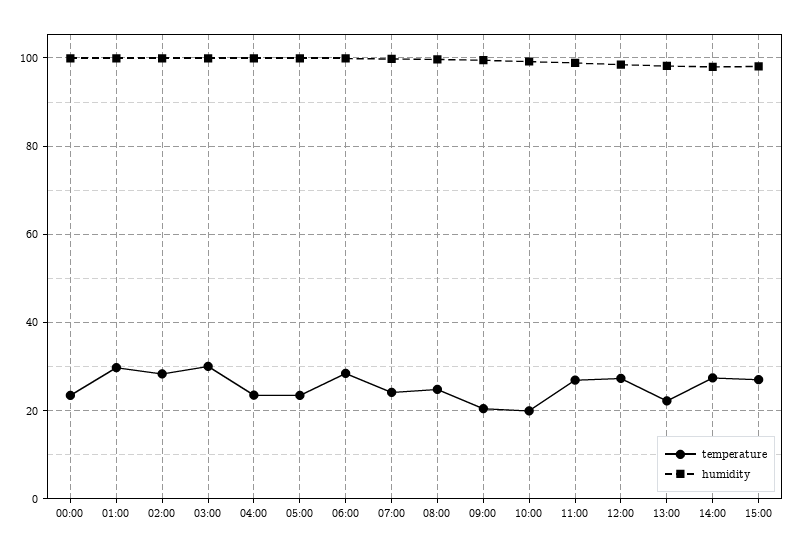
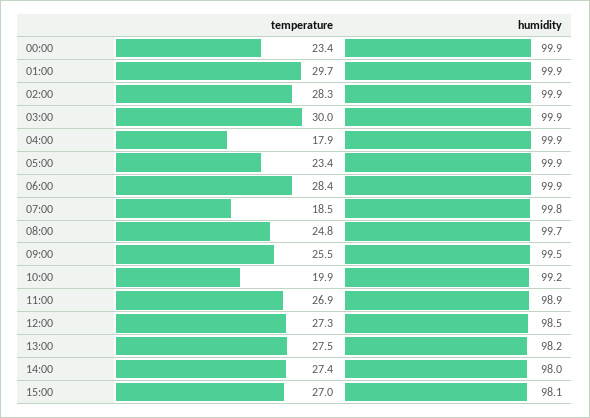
  {
    "temperature": {
      "00:00": 23.4,
      "01:00": 29.7,
      "02:00": 28.3,
      "03:00": 30,
-     "04:00": 24,
+     "04:00": 17.9,
      "05:00": 23.4,
      "06:00": 28.4,
-     "07:00": 24,
+     "07:00": 18.5,
      "08:00": 24.8,
-     "09:00": 20,
+     "09:00": 25.5,
      "10:00": 19.9,
      "11:00": 26.9,
      "12:00": 27.3,
-     "13:00": 22,
+     "13:00": 27.5,
      "14:00": 27.4,
      "15:00": 27
    },
    "humidity": {
      "00:00": 99.9,
      "01:00": 99.9,
      "02:00": 99.9,
      "03:00": 99.9,
      "04:00": 99.9,
      "05:00": 99.9,
      "06:00": 99.9,
      "07:00": 99.8,
      "08:00": 99.7,
      "09:00": 99.5,
      "10:00": 99.2,
      "11:00": 98.9,
      "12:00": 98.5,
      "13:00": 98.2,
      "14:00": 98,
      "15:00": 98.1
    }
  }

